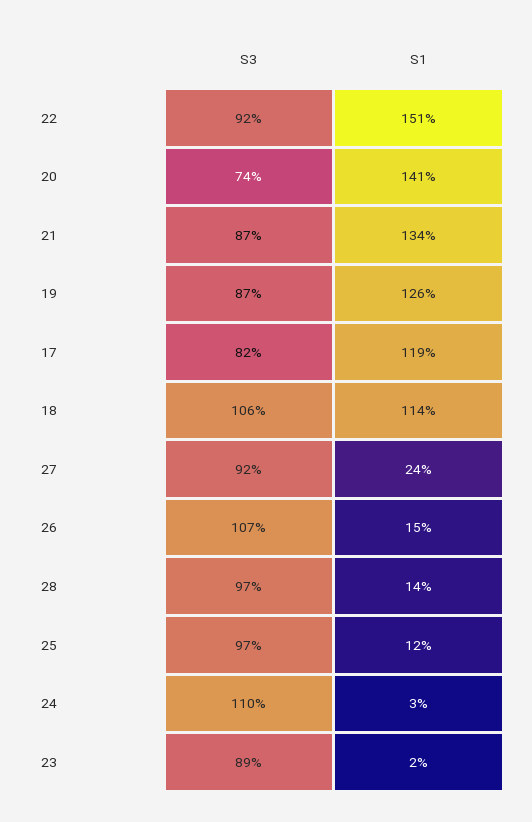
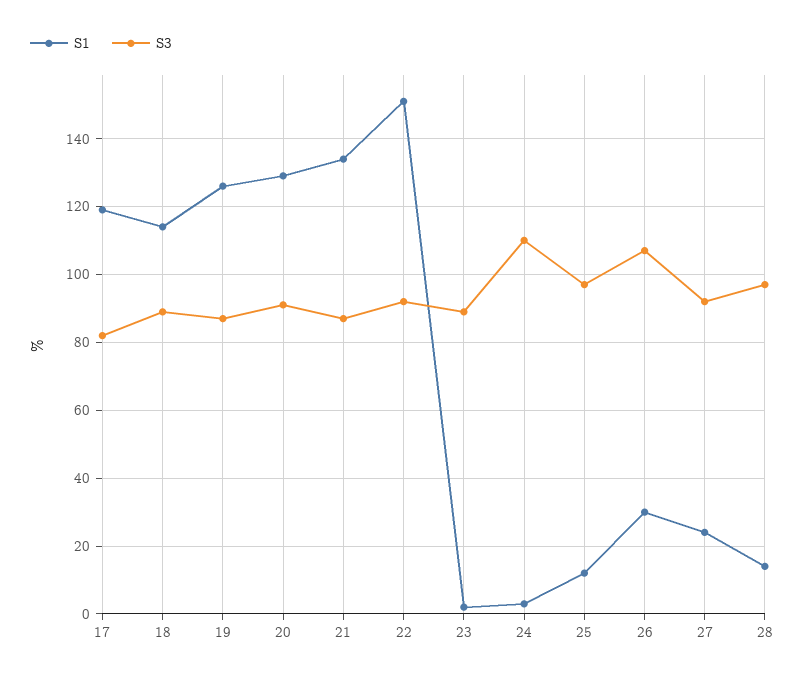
  {
    "S3": {
      "22": 92,
-     "20": 74,
+     "20": 90,
      "21": 87,
      "19": 87,
      "17": 82,
-     "18": 106,
+     "18": 90,
      "27": 92,
      "26": 107,
      "28": 97,
      "25": 97,
      "24": 110,
      "23": 89
    },
    "S1": {
      "22": 151,
-     "20": 141,
+     "20": 130,
      "21": 134,
      "19": 126,
      "17": 119,
      "18": 114,
      "27": 24,
-     "26": 15,
+     "26": 30,
      "28": 14,
      "25": 12,
      "24": 3,
      "23": 2
    }
  }

